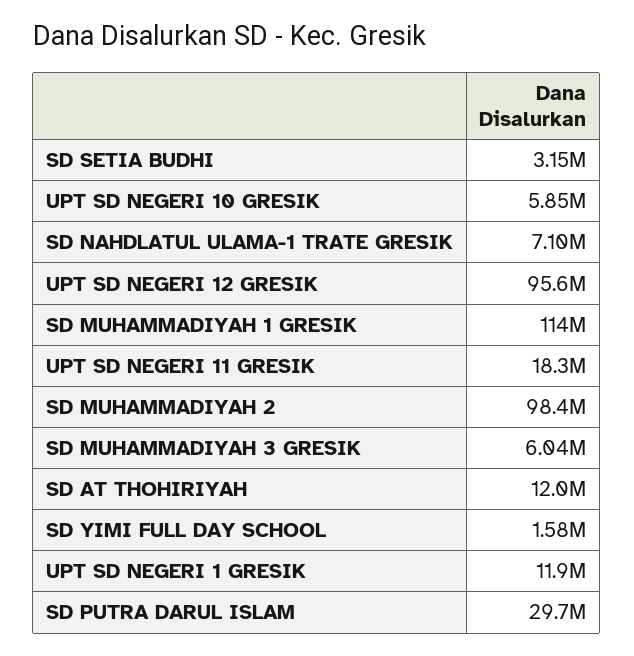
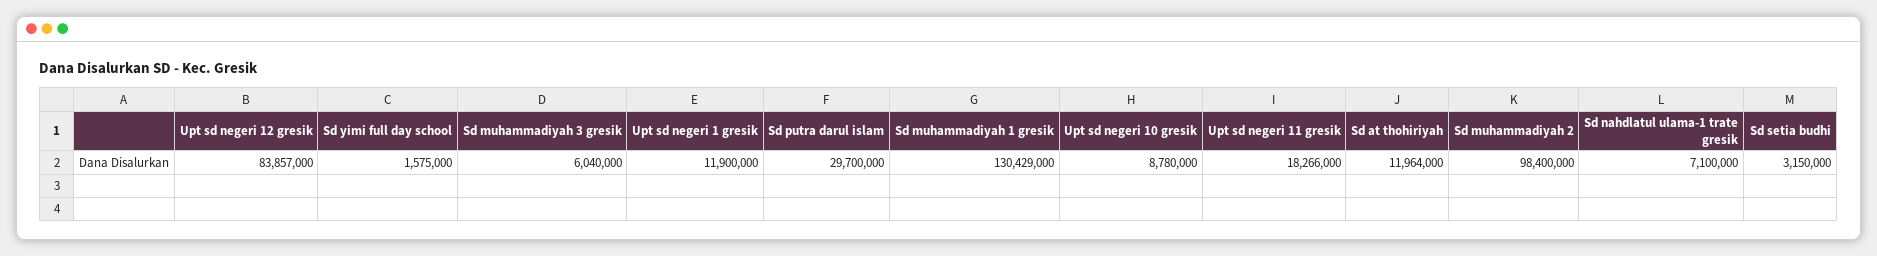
  {
    "SD SETIA BUDHI": 3150000,
-   "UPT SD NEGERI 10 GRESIK": 5850000,
+   "UPT SD NEGERI 10 GRESIK": 8780000,
    "SD NAHDLATUL ULAMA-1 TRATE GRESIK": 7100000,
-   "UPT SD NEGERI 12 GRESIK": 95600000,
+   "UPT SD NEGERI 12 GRESIK": 83857000,
-   "SD MUHAMMADIYAH 1 GRESIK": 114000000,
+   "SD MUHAMMADIYAH 1 GRESIK": 130429000,
    "UPT SD NEGERI 11 GRESIK": 18266000,
    "SD MUHAMMADIYAH 2": 98400000,
    "SD MUHAMMADIYAH 3 GRESIK": 6040000,
    "SD AT THOHIRIYAH": 11964000,
    "SD YIMI FULL DAY SCHOOL": 1575000,
    "UPT SD NEGERI 1 GRESIK": 11900000,
    "SD PUTRA DARUL ISLAM": 29700000
  }

